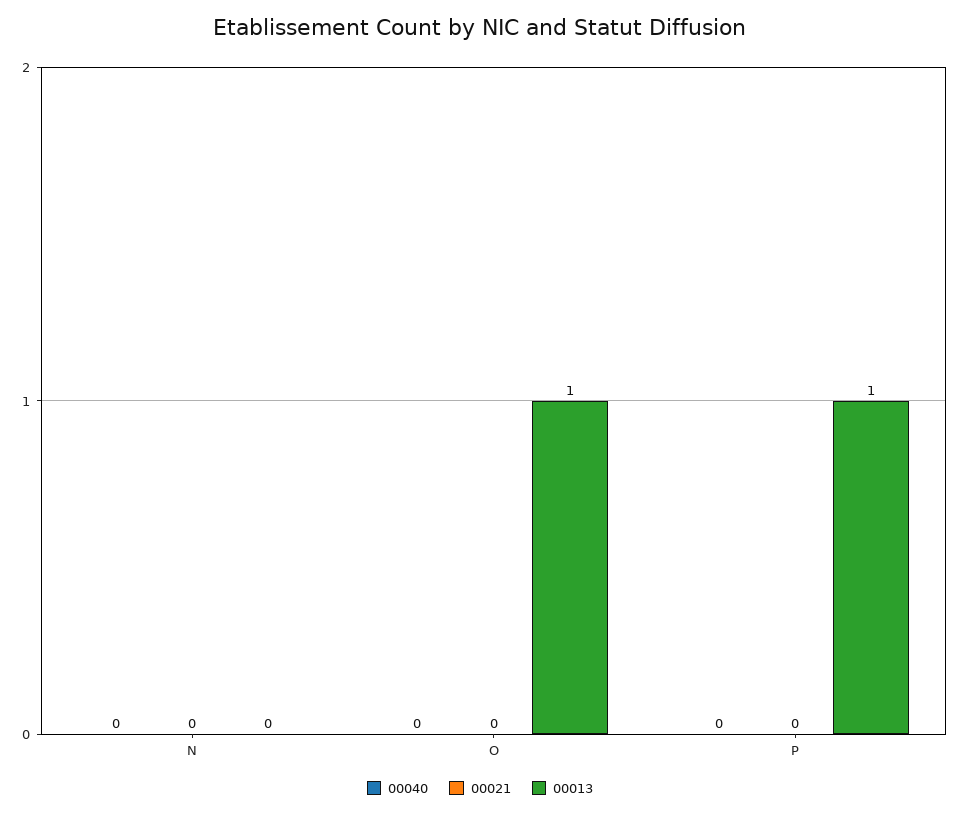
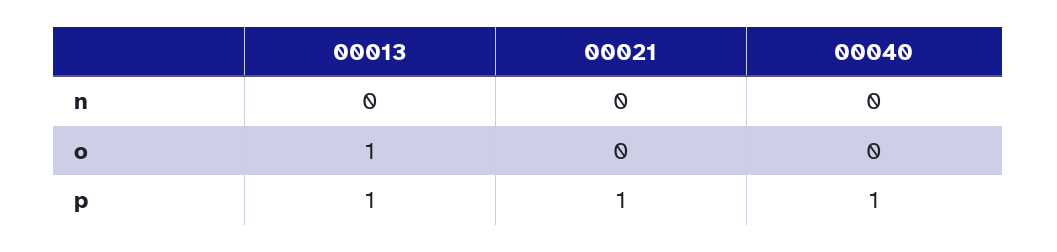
  {
    "00040": {
      "N": 0,
      "O": 0,
-     "P": 0
+     "P": 1
    },
    "00021": {
      "N": 0,
      "O": 0,
-     "P": 0
+     "P": 1
    },
    "00013": {
      "N": 0,
      "O": 1,
      "P": 1
    }
  }

